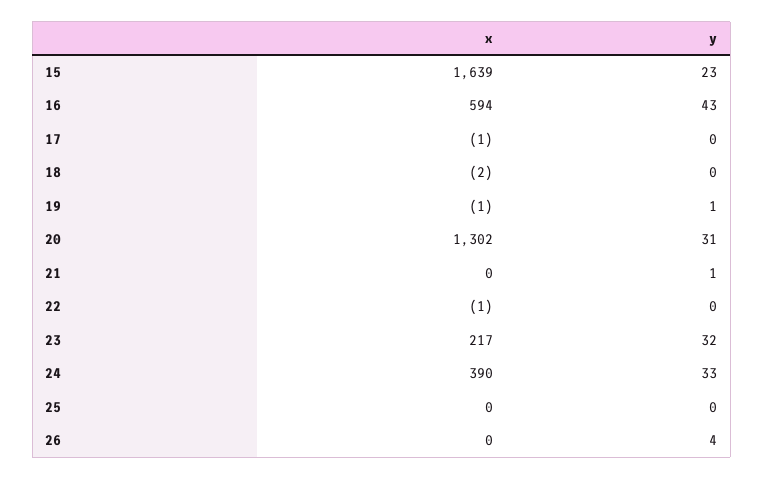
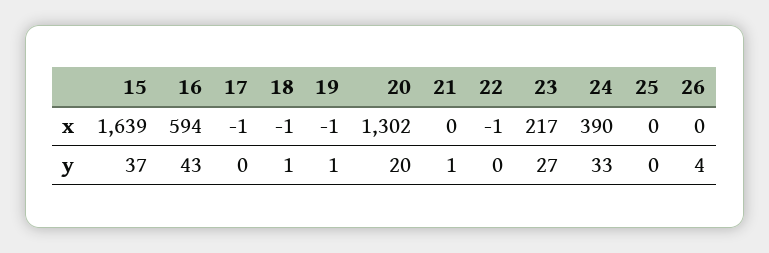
  {
    "x": {
      "15": 1639,
      "16": 594,
      "17": -1,
-     "18": -2,
+     "18": -1,
      "19": -1,
      "20": 1302,
      "21": 0,
      "22": -1,
      "23": 217,
      "24": 390,
      "25": 0,
      "26": 0
    },
    "y": {
-     "15": 23,
+     "15": 37,
      "16": 43,
      "17": 0,
-     "18": 0,
+     "18": 1,
      "19": 1,
-     "20": 31,
+     "20": 20,
      "21": 1,
      "22": 0,
-     "23": 32,
+     "23": 27,
      "24": 33,
      "25": 0,
      "26": 4
    }
  }

